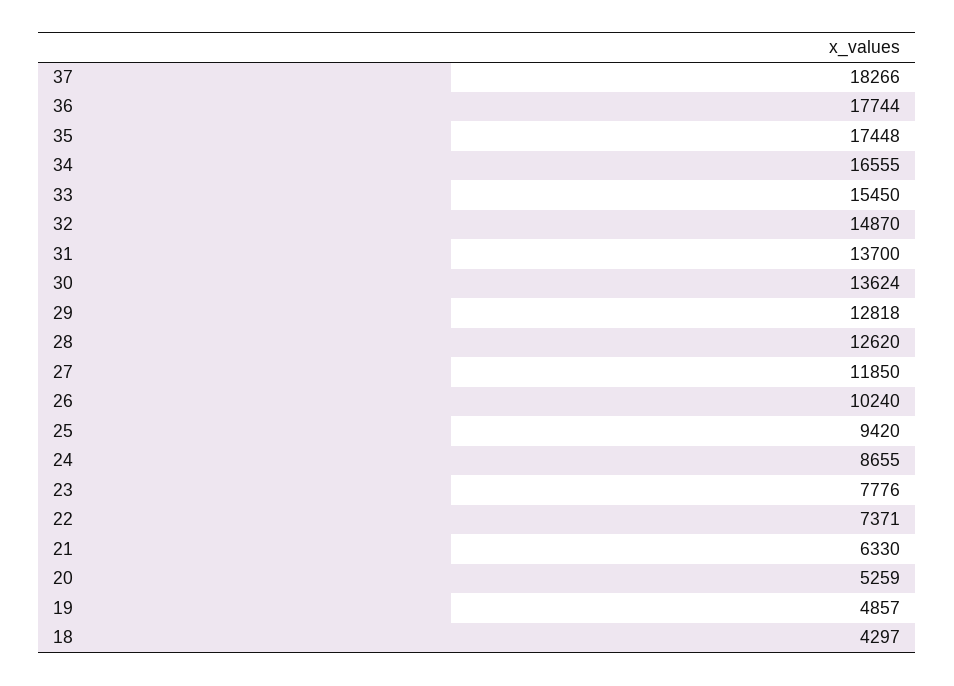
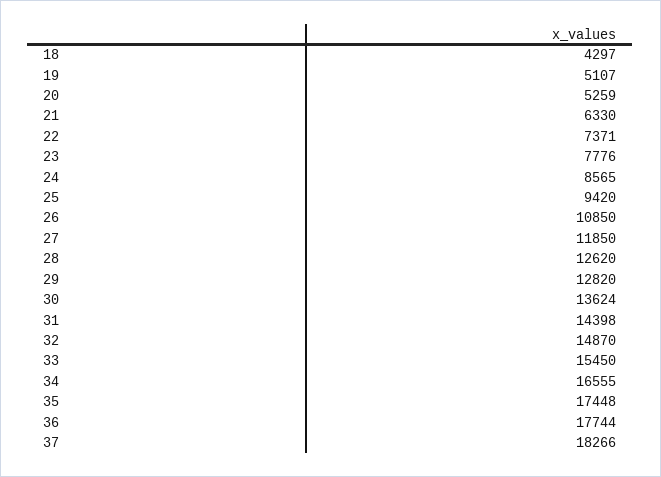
  {
    "37": 18266,
    "36": 17744,
    "35": 17448,
    "34": 16555,
    "33": 15450,
    "32": 14870,
-   "31": 13700,
+   "31": 14398,
    "30": 13624,
-   "29": 12818,
+   "29": 12820,
    "28": 12620,
    "27": 11850,
-   "26": 10240,
+   "26": 10850,
    "25": 9420,
-   "24": 8655,
+   "24": 8565,
    "23": 7776,
    "22": 7371,
    "21": 6330,
    "20": 5259,
-   "19": 4857,
+   "19": 5107,
    "18": 4297
  }

